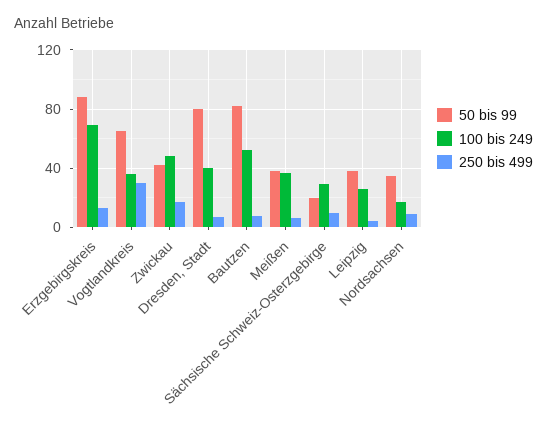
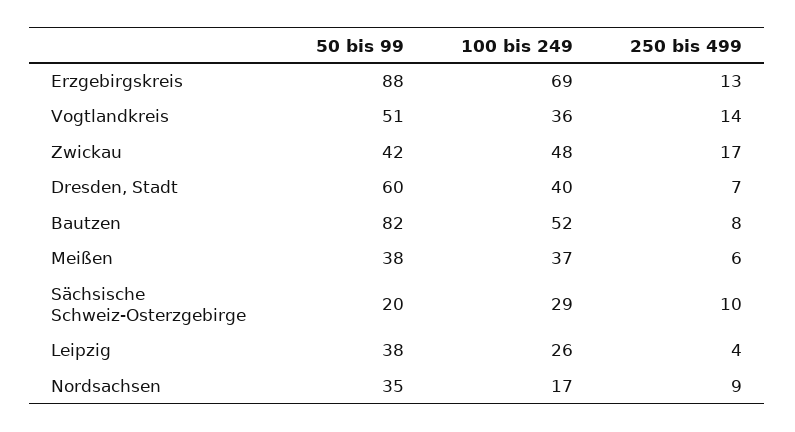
  {
    "50 bis 99": {
      "Erzgebirgskreis": 88,
-     "Vogtlandkreis": 65,
+     "Vogtlandkreis": 51,
      "Zwickau": 42,
-     "Dresden, Stadt": 80,
+     "Dresden, Stadt": 60,
      "Bautzen": 82,
      "Meißen": 38,
      "Sächsische Schweiz-Osterzgebirge": 20,
      "Leipzig": 38,
      "Nordsachsen": 35
    },
    "100 bis 249": {
      "Erzgebirgskreis": 69,
      "Vogtlandkreis": 36,
      "Zwickau": 48,
      "Dresden, Stadt": 40,
      "Bautzen": 52,
      "Meißen": 37,
      "Sächsische Schweiz-Osterzgebirge": 29,
      "Leipzig": 26,
      "Nordsachsen": 17
    },
    "250 bis 499": {
      "Erzgebirgskreis": 13,
-     "Vogtlandkreis": 30,
+     "Vogtlandkreis": 14,
      "Zwickau": 17,
      "Dresden, Stadt": 7,
      "Bautzen": 8,
      "Meißen": 6,
      "Sächsische Schweiz-Osterzgebirge": 10,
      "Leipzig": 4,
      "Nordsachsen": 9
    }
  }

